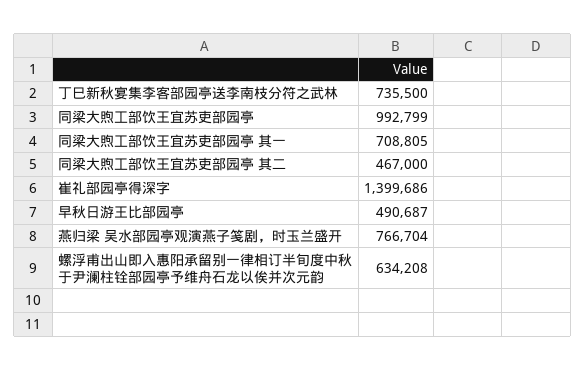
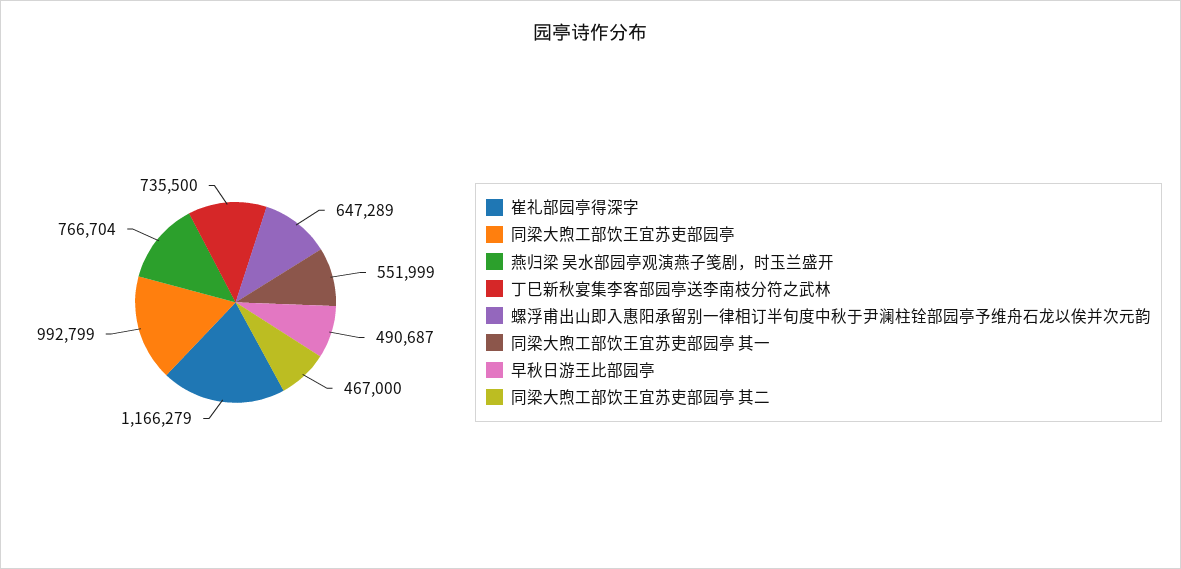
  {
    "丁巳新秋宴集李客部园亭送李南枝分符之武林": 735500,
    "同梁大煦工部饮王宜苏吏部园亭": 992799,
-   "同梁大煦工部饮王宜苏吏部园亭 其一": 708805,
+   "同梁大煦工部饮王宜苏吏部园亭 其一": 551999,
    "同梁大煦工部饮王宜苏吏部园亭 其二": 467000,
-   "崔礼部园亭得深字": 1399686,
+   "崔礼部园亭得深字": 1166279,
    "早秋日游王比部园亭": 490687,
    "燕归梁 吴水部园亭观演燕子笺剧，时玉兰盛开": 766704,
-   "螺浮甫出山即入惠阳承留别一律相订半旬度中秋于尹澜柱铨部园亭予维舟石龙以俟并次元韵": 634208
+   "螺浮甫出山即入惠阳承留别一律相订半旬度中秋于尹澜柱铨部园亭予维舟石龙以俟并次元韵": 647289
  }

